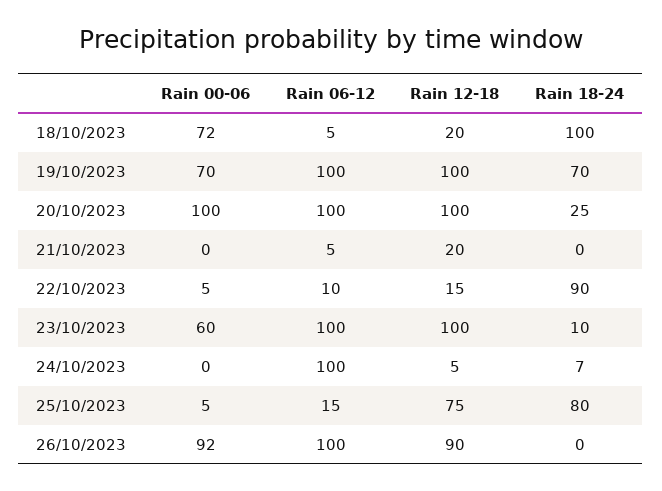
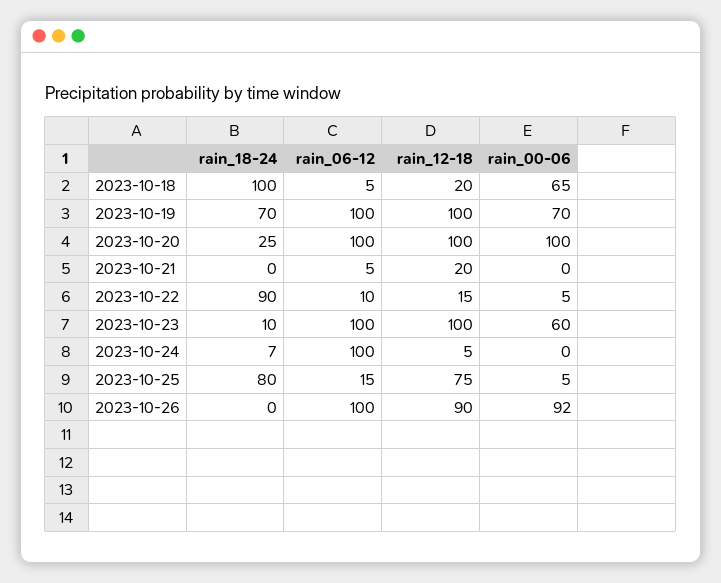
  {
    "Rain 00-06": {
-     "18/10/2023": 72,
+     "18/10/2023": 65,
      "19/10/2023": 70,
      "20/10/2023": 100,
      "21/10/2023": 0,
      "22/10/2023": 5,
      "23/10/2023": 60,
      "24/10/2023": 0,
      "25/10/2023": 5,
      "26/10/2023": 92
    },
    "Rain 06-12": {
      "18/10/2023": 5,
      "19/10/2023": 100,
      "20/10/2023": 100,
      "21/10/2023": 5,
      "22/10/2023": 10,
      "23/10/2023": 100,
      "24/10/2023": 100,
      "25/10/2023": 15,
      "26/10/2023": 100
    },
    "Rain 12-18": {
      "18/10/2023": 20,
      "19/10/2023": 100,
      "20/10/2023": 100,
      "21/10/2023": 20,
      "22/10/2023": 15,
      "23/10/2023": 100,
      "24/10/2023": 5,
      "25/10/2023": 75,
      "26/10/2023": 90
    },
    "Rain 18-24": {
      "18/10/2023": 100,
      "19/10/2023": 70,
      "20/10/2023": 25,
      "21/10/2023": 0,
      "22/10/2023": 90,
      "23/10/2023": 10,
      "24/10/2023": 7,
      "25/10/2023": 80,
      "26/10/2023": 0
    }
  }

